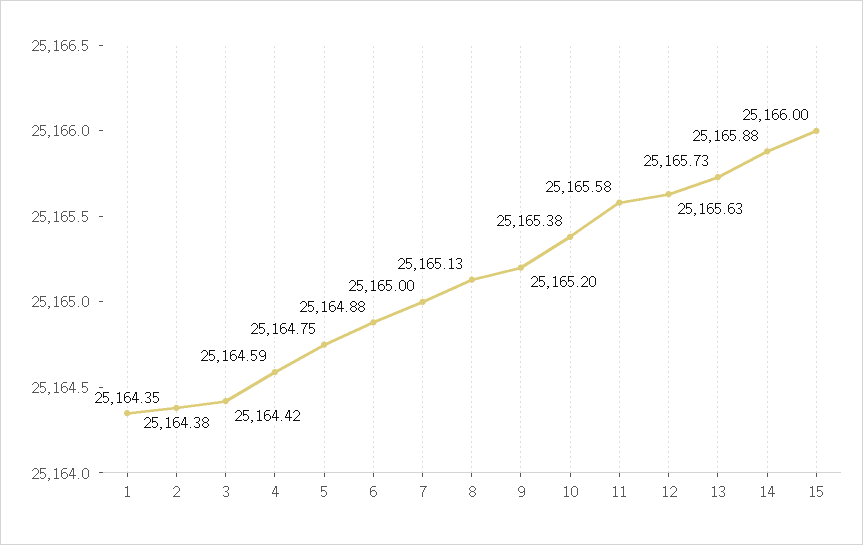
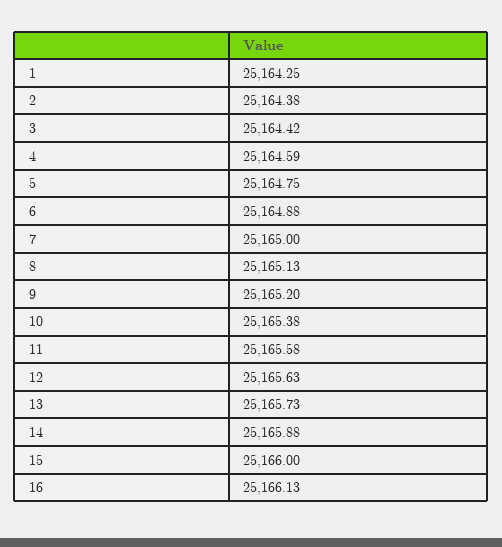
  {
-   "1": 25164.35,
+   "1": 25164.25,
    "2": 25164.38,
    "3": 25164.42,
    "4": 25164.59,
    "5": 25164.75,
    "6": 25164.88,
    "7": 25165,
    "8": 25165.13,
    "9": 25165.2,
    "10": 25165.38,
    "11": 25165.58,
    "12": 25165.63,
    "13": 25165.73,
    "14": 25165.88,
-   "15": 25166
+   "15": 25166,
+   "16": 25166.13
  }

